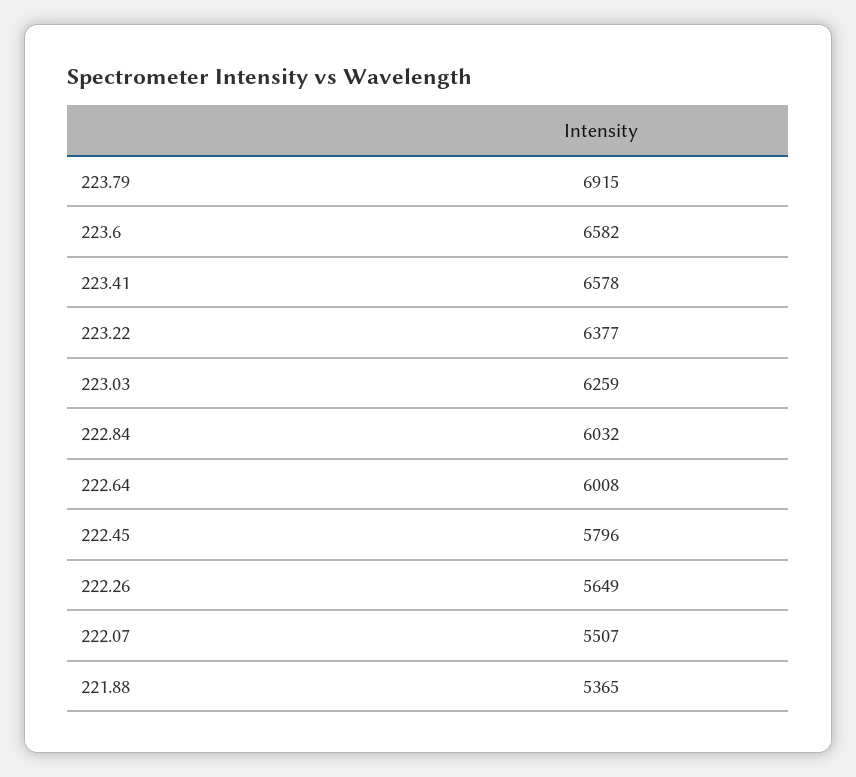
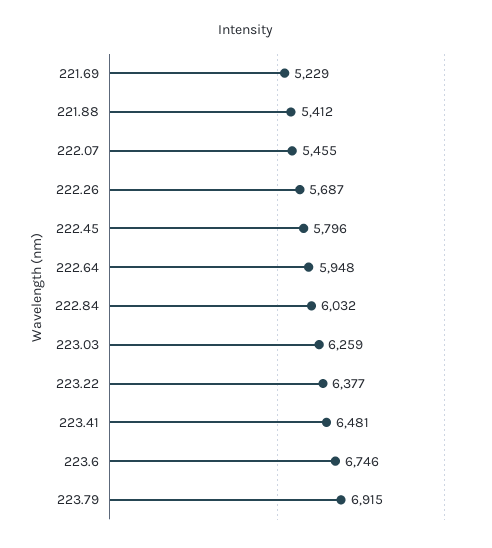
  {
    "223.79": 6915,
-   "223.6": 6582,
+   "223.6": 6746,
-   "223.41": 6578,
+   "223.41": 6481,
    "223.22": 6377,
    "223.03": 6259,
    "222.84": 6032,
-   "222.64": 6008,
+   "222.64": 5948,
    "222.45": 5796,
-   "222.26": 5649,
+   "222.26": 5687,
-   "222.07": 5507,
+   "222.07": 5455,
-   "221.88": 5365
+   "221.88": 5412,
+   "221.69": 5229
  }

